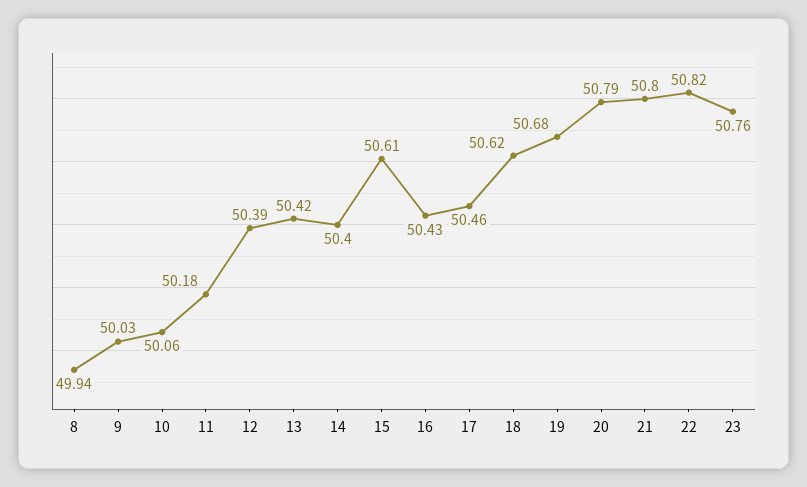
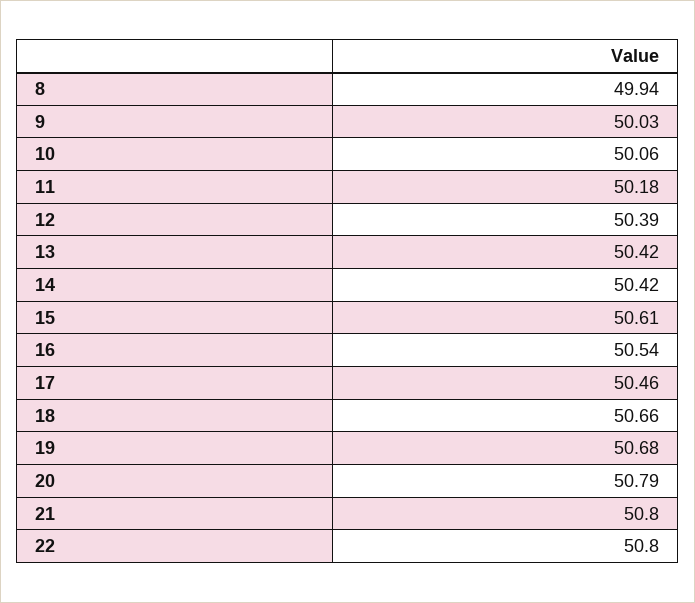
  {
    "8": 49.94,
    "9": 50.03,
    "10": 50.06,
    "11": 50.18,
    "12": 50.39,
    "13": 50.42,
-   "14": 50.4,
+   "14": 50.42,
    "15": 50.61,
-   "16": 50.43,
+   "16": 50.54,
    "17": 50.46,
-   "18": 50.62,
+   "18": 50.66,
    "19": 50.68,
    "20": 50.79,
    "21": 50.8,
-   "22": 50.82,
+   "22": 50.8
-   "23": 50.76
  }

